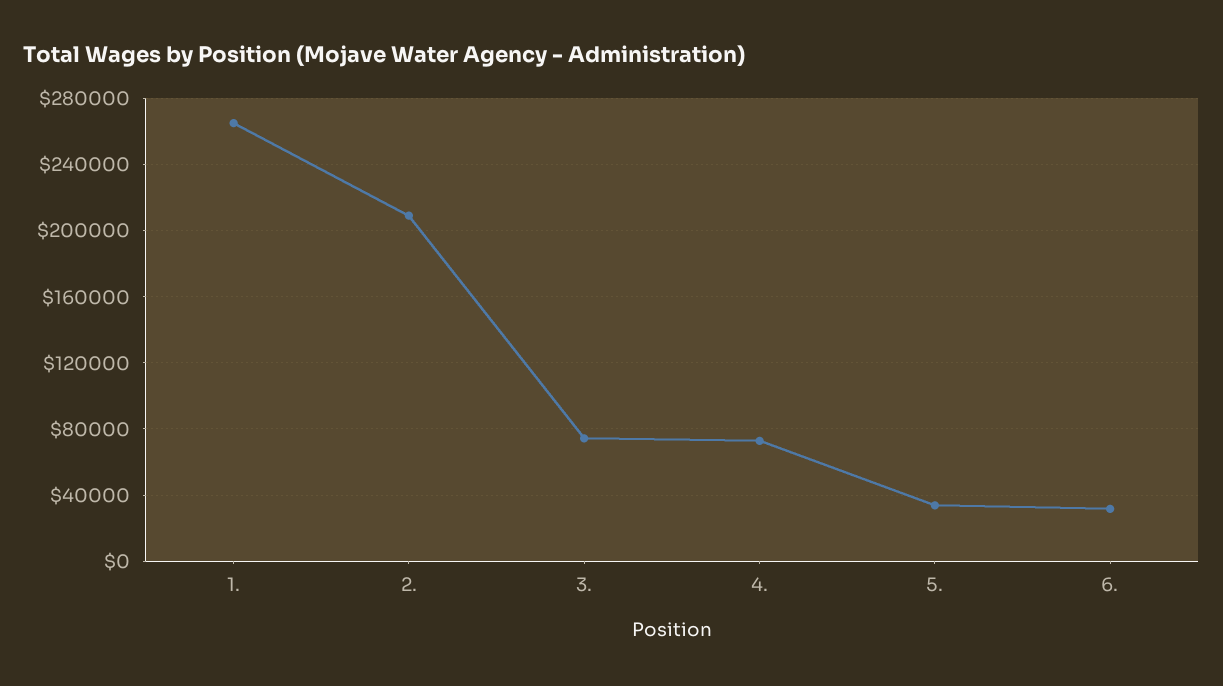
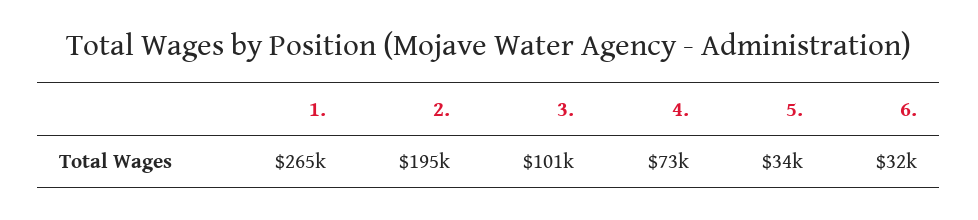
  {
    "1.": 265000,
-   "2.": 210000,
+   "2.": 195000,
-   "3.": 75000,
+   "3.": 101000,
    "4.": 73000,
    "5.": 34000,
    "6.": 32000
  }

